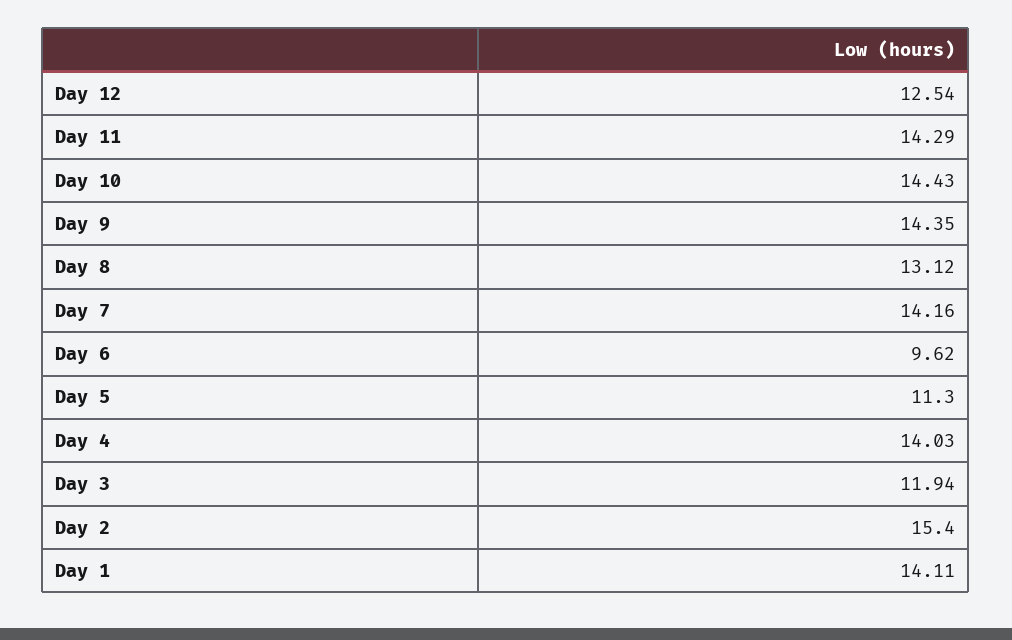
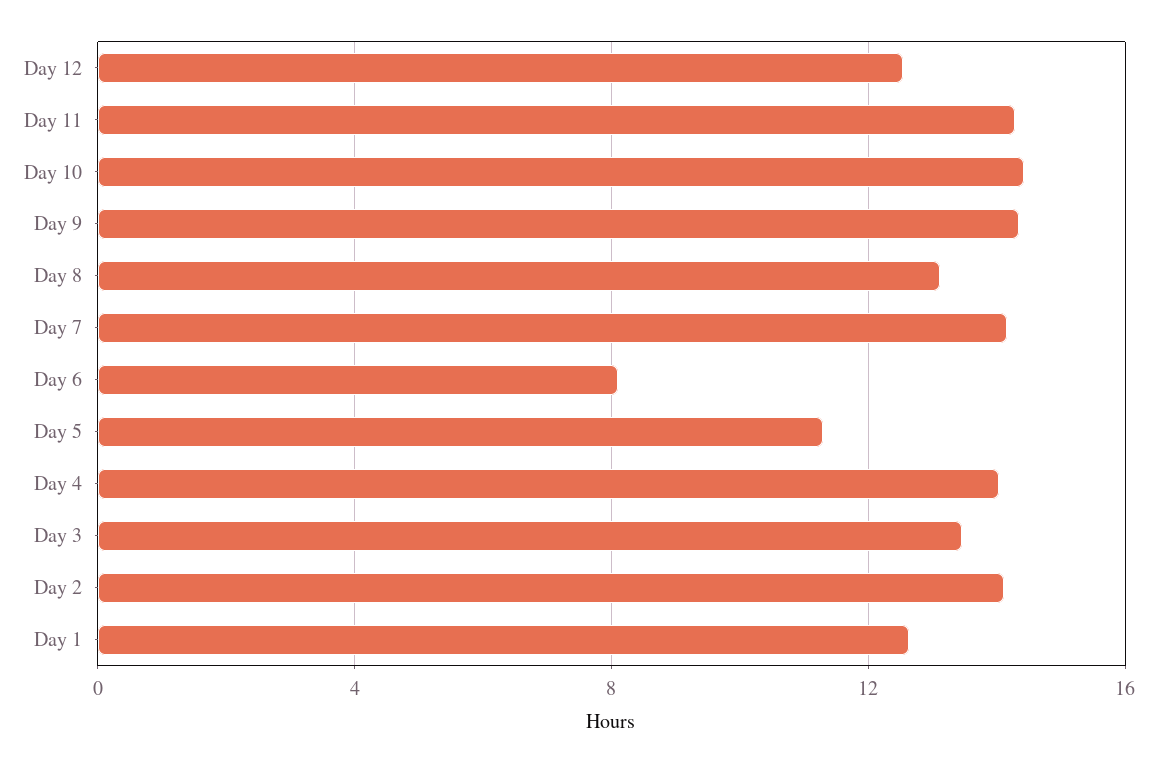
  {
    "Day 12": 12.54,
    "Day 11": 14.29,
    "Day 10": 14.43,
    "Day 9": 14.35,
    "Day 8": 13.12,
    "Day 7": 14.16,
-   "Day 6": 9.62,
+   "Day 6": 8,
    "Day 5": 11.3,
    "Day 4": 14.03,
-   "Day 3": 11.94,
+   "Day 3": 13.5,
-   "Day 2": 15.4,
+   "Day 2": 14,
-   "Day 1": 14.11
+   "Day 1": 12.5
  }

